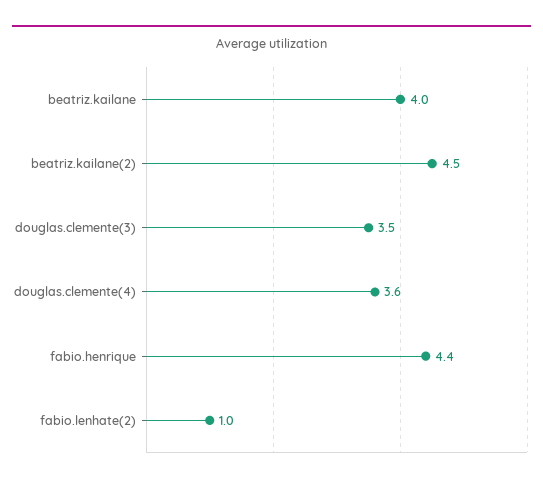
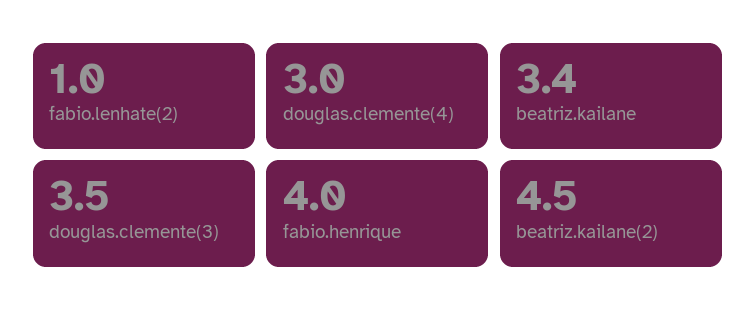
  {
-   "beatriz.kailane": 4,
+   "beatriz.kailane": 3.4,
    "beatriz.kailane(2)": 4.5,
    "douglas.clemente(3)": 3.5,
-   "douglas.clemente(4)": 3.6,
+   "douglas.clemente(4)": 3,
-   "fabio.henrique": 4.4,
+   "fabio.henrique": 4,
    "fabio.lenhate(2)": 1
  }

